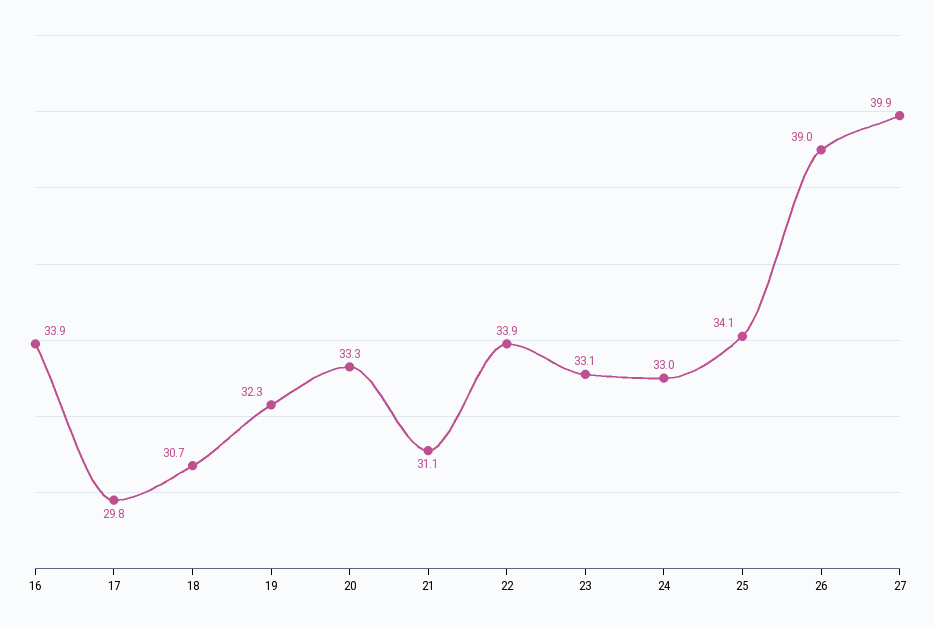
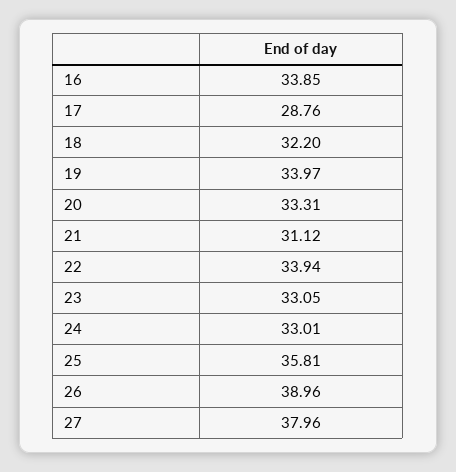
  {
    "16": 33.85,
-   "17": 29.8,
+   "17": 28.76,
-   "18": 30.7,
+   "18": 32.2,
-   "19": 32.3,
+   "19": 33.97,
    "20": 33.31,
    "21": 31.12,
    "22": 33.94,
    "23": 33.05,
    "24": 33.01,
-   "25": 34.1,
+   "25": 35.81,
    "26": 38.96,
-   "27": 39.9
+   "27": 37.96
  }

